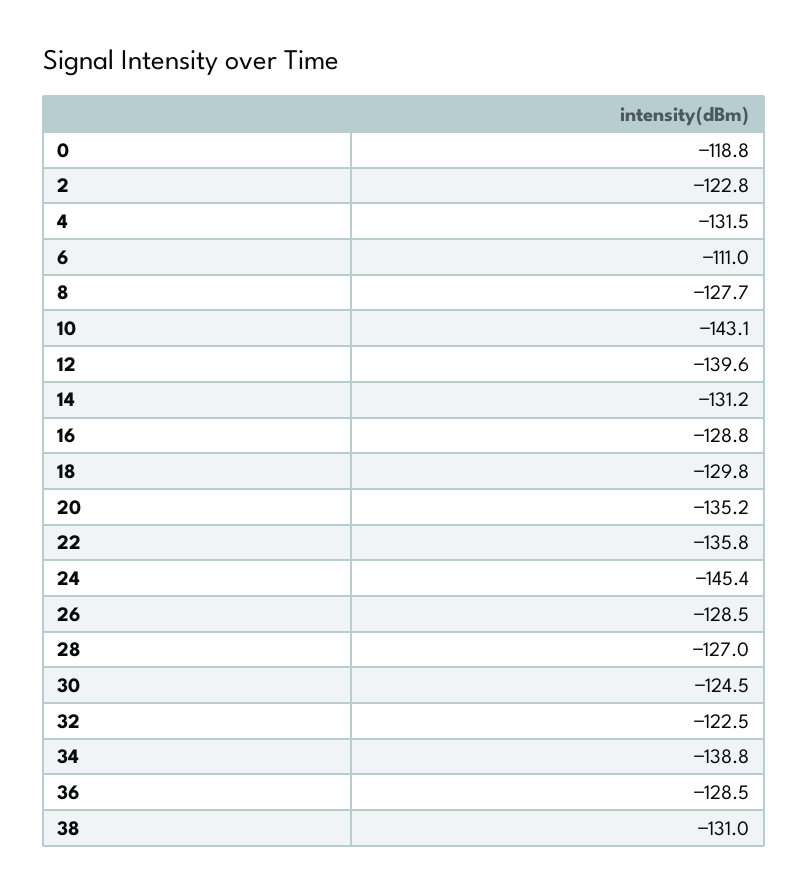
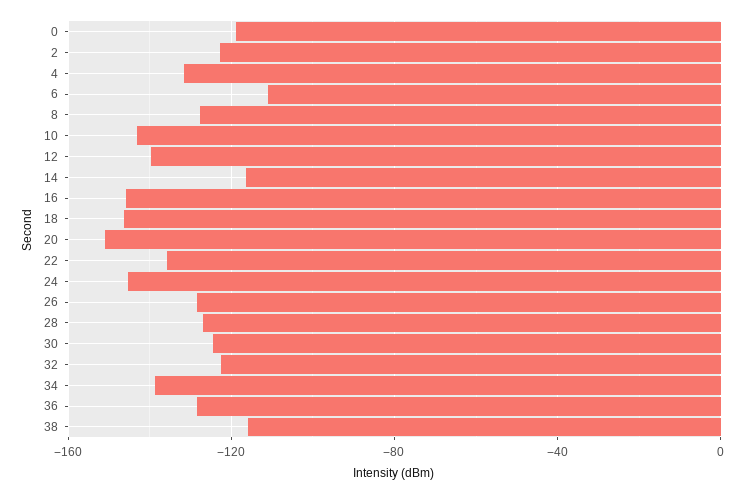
  {
    "0": -118.8,
    "2": -122.8,
    "4": -131.5,
    "6": -111,
    "8": -127.7,
    "10": -143.1,
    "12": -139.6,
-   "14": -131.2,
+   "14": -115,
-   "16": -128.8,
+   "16": -145,
-   "18": -129.8,
+   "18": -145,
-   "20": -135.2,
+   "20": -150,
    "22": -135.8,
    "24": -145.4,
    "26": -128.5,
    "28": -127,
    "30": -124.5,
    "32": -122.5,
    "34": -138.8,
    "36": -128.5,
-   "38": -131
+   "38": -115
  }

